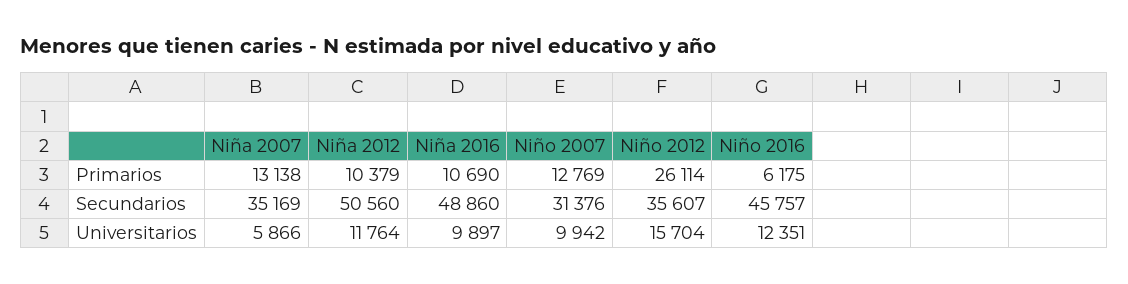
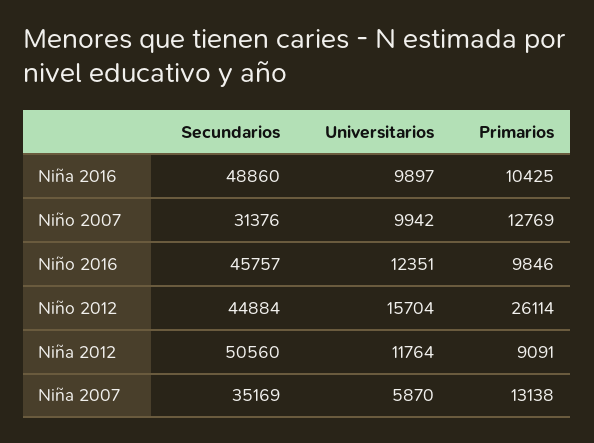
  {
    "Niña 2007": {
      "Primarios": 13138,
      "Secundarios": 35169,
-     "Universitarios": 5866
+     "Universitarios": 5870
    },
    "Niña 2012": {
-     "Primarios": 10379,
+     "Primarios": 9091,
      "Secundarios": 50560,
      "Universitarios": 11764
    },
    "Niña 2016": {
-     "Primarios": 10690,
+     "Primarios": 10425,
      "Secundarios": 48860,
      "Universitarios": 9897
    },
    "Niño 2007": {
      "Primarios": 12769,
      "Secundarios": 31376,
      "Universitarios": 9942
    },
    "Niño 2012": {
      "Primarios": 26114,
-     "Secundarios": 35607,
+     "Secundarios": 44884,
      "Universitarios": 15704
    },
    "Niño 2016": {
-     "Primarios": 6175,
+     "Primarios": 9846,
      "Secundarios": 45757,
      "Universitarios": 12351
    }
  }

